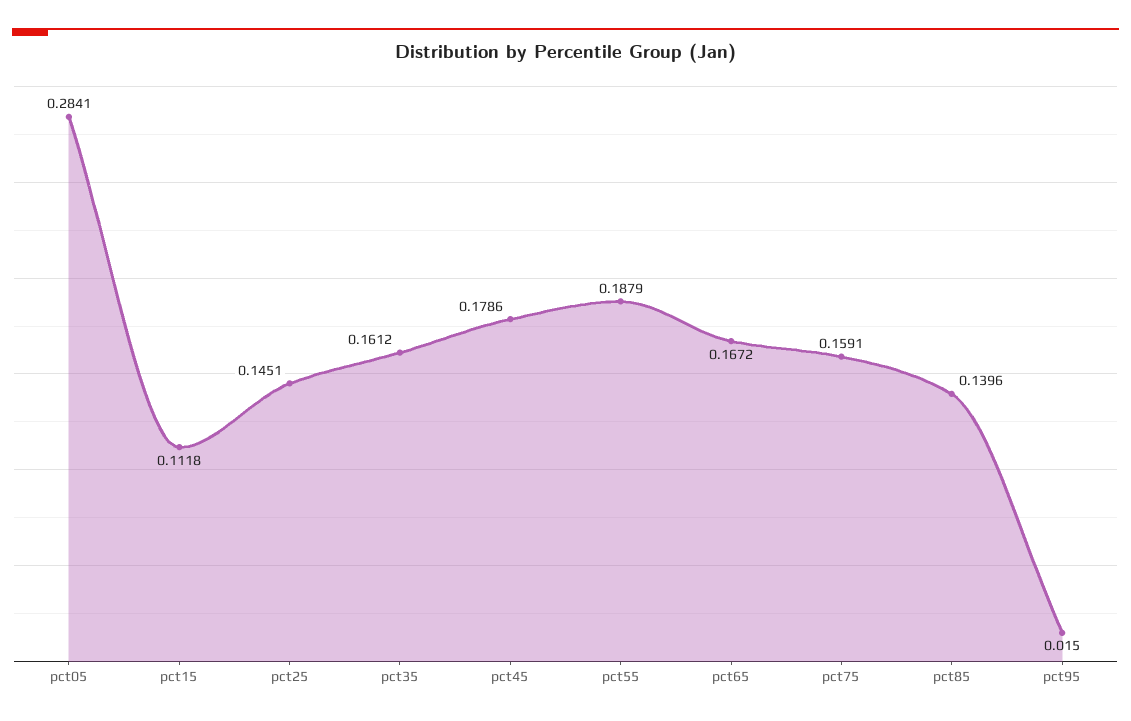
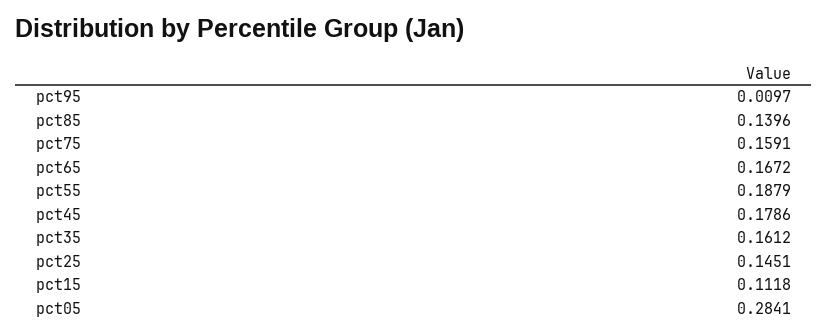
  {
    "pct05": 0.2841,
    "pct15": 0.1118,
    "pct25": 0.1451,
    "pct35": 0.1612,
    "pct45": 0.1786,
    "pct55": 0.1879,
    "pct65": 0.1672,
    "pct75": 0.1591,
    "pct85": 0.1396,
-   "pct95": 0.015
+   "pct95": 0.0097
  }

